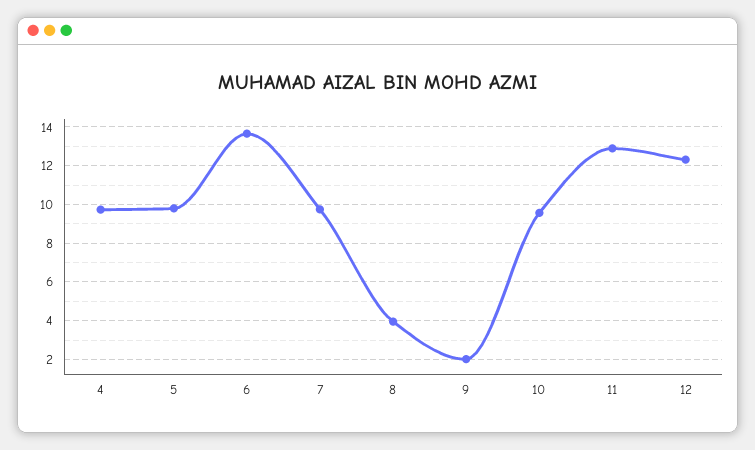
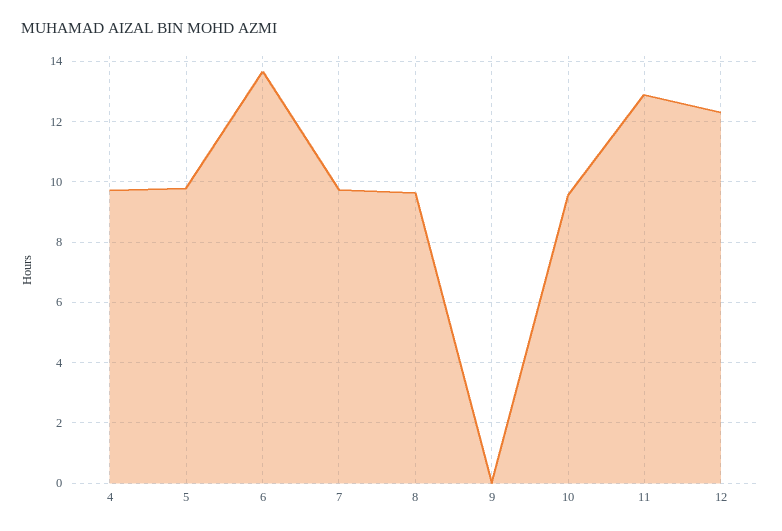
  {
    "4": 9.8,
    "5": 9.8,
    "6": 13.6,
    "7": 9.8,
-   "8": 4,
+   "8": 9.6,
-   "9": 2,
+   "9": 0,
    "10": 9.6,
    "11": 12.8,
    "12": 12.4
  }

